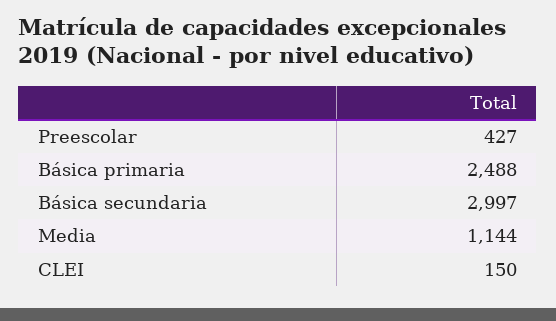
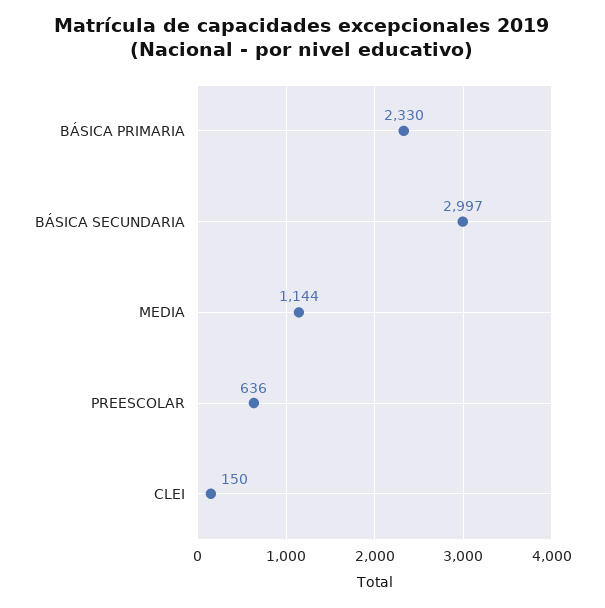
  {
-   "Preescolar": 427,
+   "Preescolar": 636,
-   "Básica primaria": 2488,
+   "Básica primaria": 2330,
    "Básica secundaria": 2997,
    "Media": 1144,
    "CLEI": 150
  }

